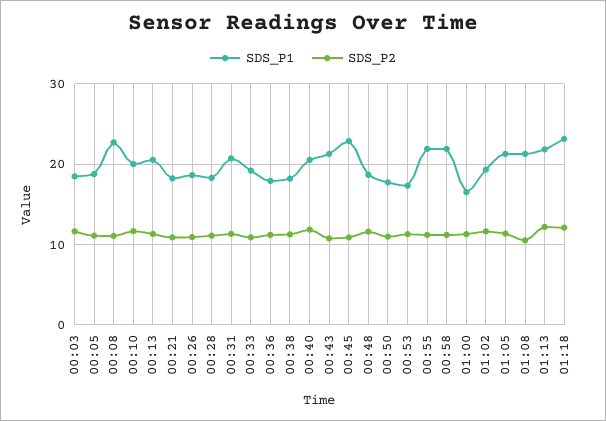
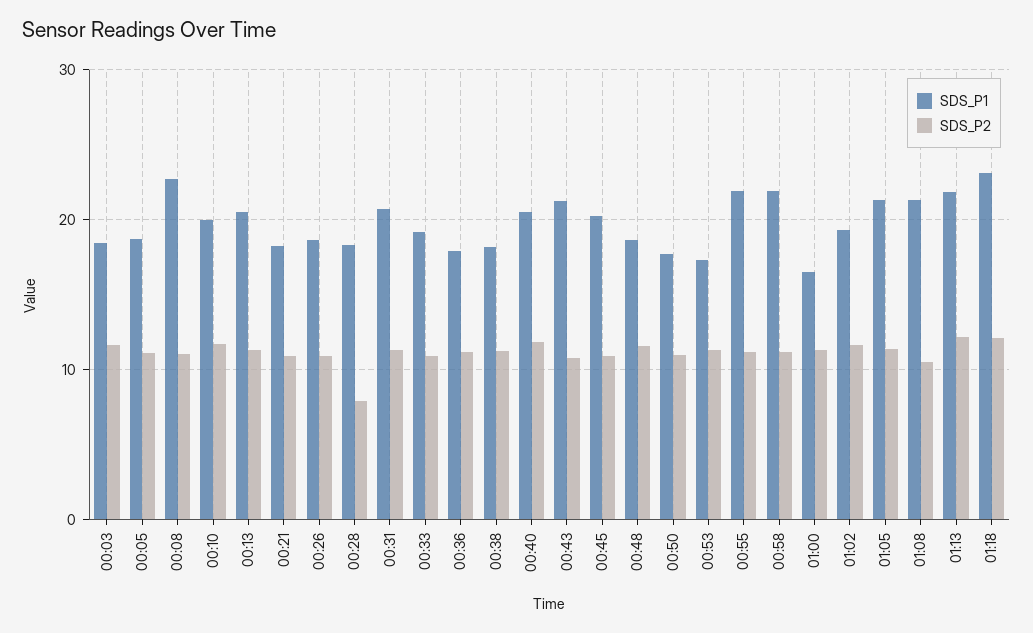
  {
    "SDS_P1": {
      "00:03": 18,
      "00:05": 19,
      "00:08": 23,
      "00:10": 20,
      "00:13": 21,
      "00:21": 18,
      "00:26": 19,
      "00:28": 18,
      "00:31": 21,
      "00:33": 19,
      "00:36": 18,
      "00:38": 18,
      "00:40": 21,
      "00:43": 21,
-     "00:45": 23,
+     "00:45": 20,
      "00:48": 19,
      "00:50": 18,
      "00:53": 17,
      "00:55": 22,
      "00:58": 22,
      "01:00": 17,
      "01:02": 19,
      "01:05": 21,
      "01:08": 21,
      "01:13": 22,
      "01:18": 23
    },
    "SDS_P2": {
      "00:03": 12,
      "00:05": 11,
      "00:08": 11,
      "00:10": 12,
      "00:13": 11,
      "00:21": 11,
      "00:26": 11,
-     "00:28": 11,
+     "00:28": 8,
      "00:31": 11,
      "00:33": 11,
      "00:36": 11,
      "00:38": 11,
      "00:40": 12,
      "00:43": 11,
      "00:45": 11,
      "00:48": 12,
      "00:50": 11,
      "00:53": 11,
      "00:55": 11,
      "00:58": 11,
      "01:00": 11,
      "01:02": 12,
      "01:05": 11,
      "01:08": 11,
      "01:13": 12,
      "01:18": 12
    }
  }

